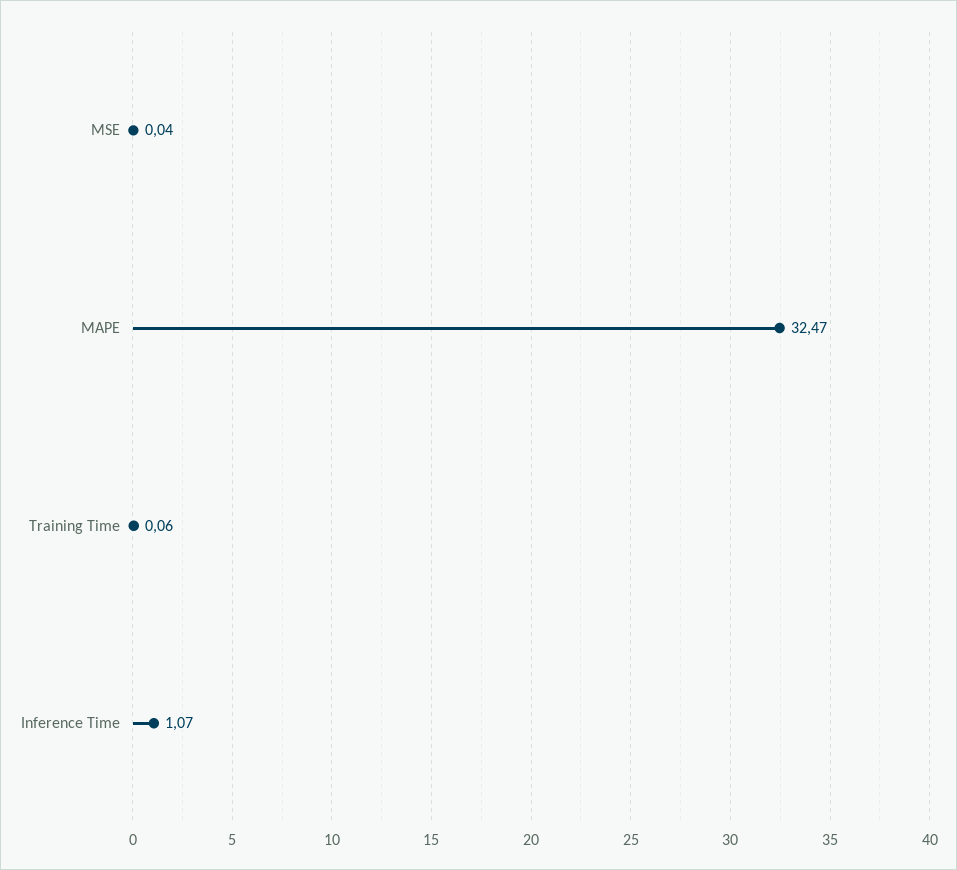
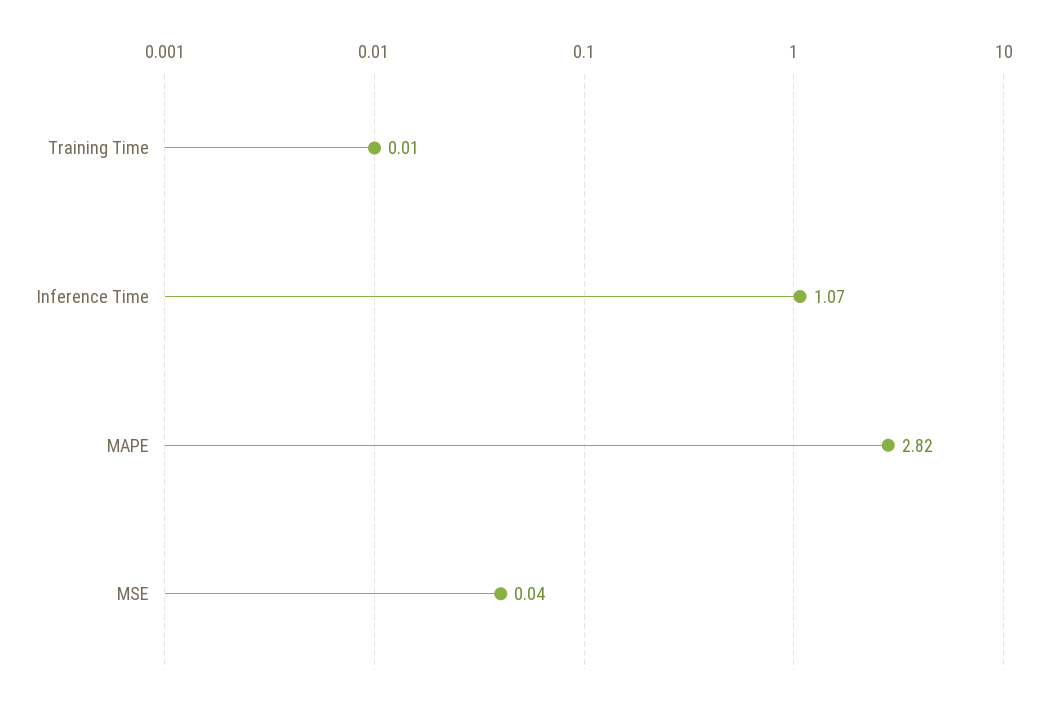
  {
    "MSE": 0.04,
-   "MAPE": 32.47,
+   "MAPE": 2.82,
-   "Training Time": 0.06,
+   "Training Time": 0.01,
    "Inference Time": 1.07
  }

